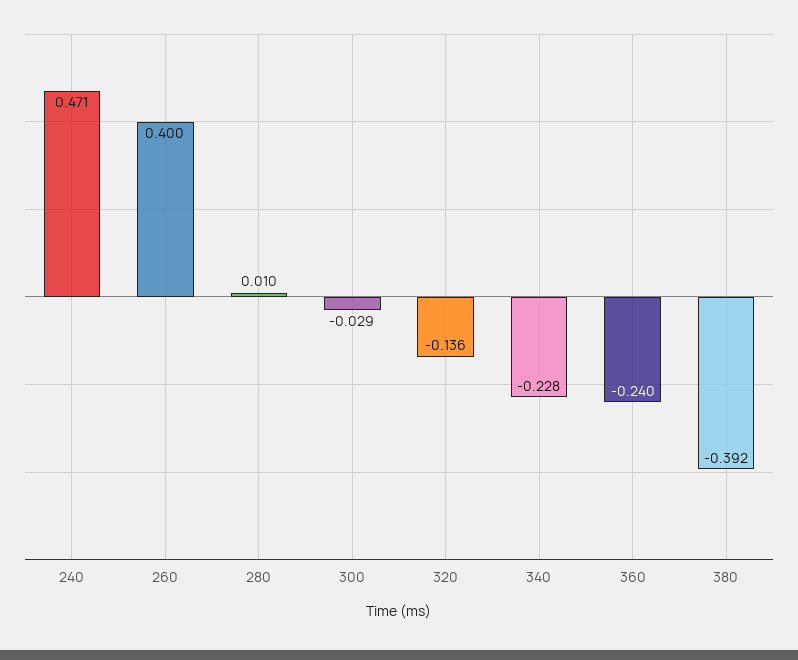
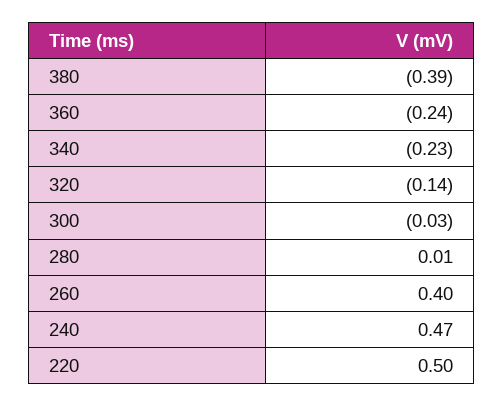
  {
    "240": 0.471,
    "260": 0.4,
    "280": 0.01,
    "300": -0.029,
    "320": -0.136,
    "340": -0.228,
    "360": -0.24,
-   "380": -0.392
+   "380": -0.392,
+   "220": 0.5
  }

